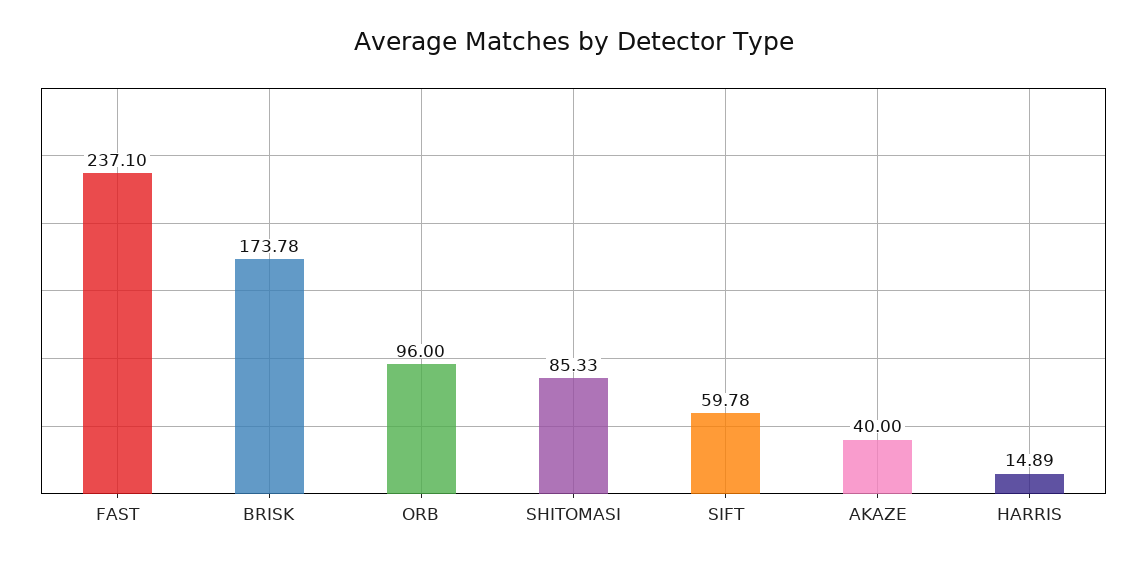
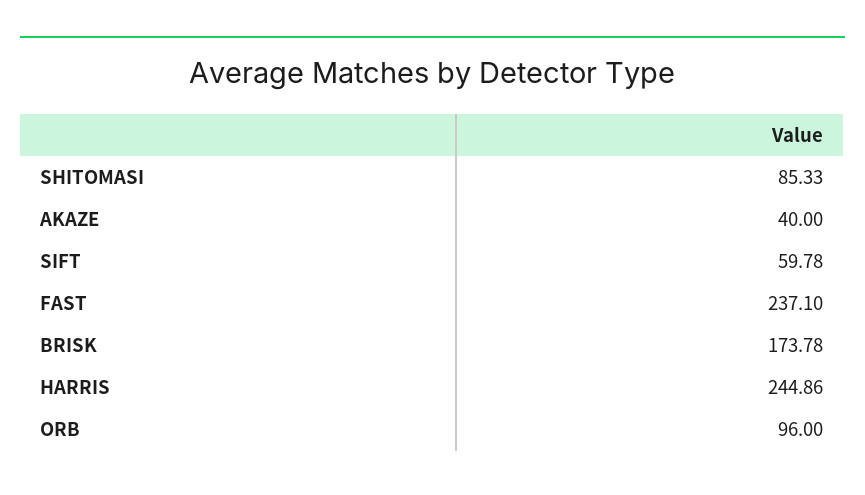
  {
    "FAST": 237.1,
    "BRISK": 173.78,
    "ORB": 96,
    "SHITOMASI": 85.33,
    "SIFT": 59.78,
    "AKAZE": 40,
-   "HARRIS": 14.89
+   "HARRIS": 244.86
  }

